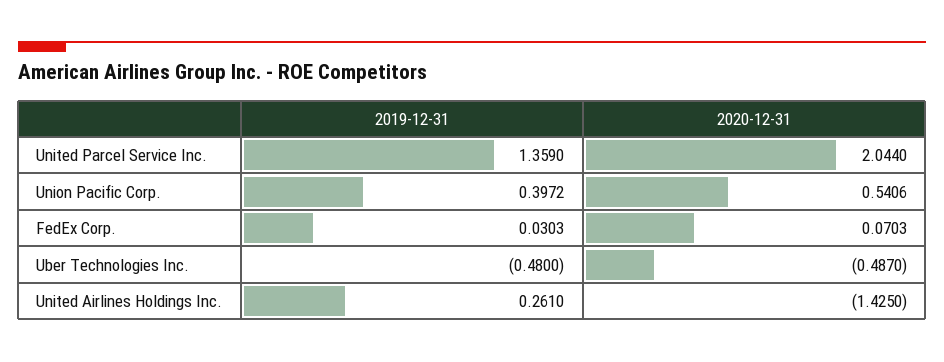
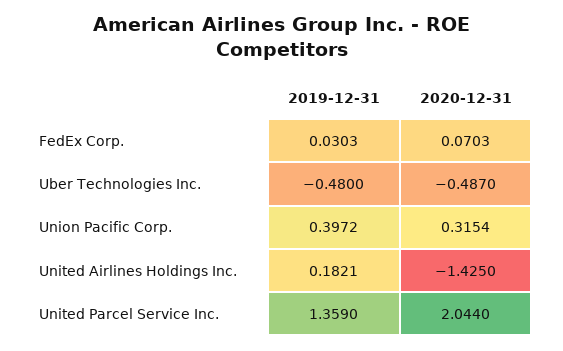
  {
    "2019-12-31": {
      "United Parcel Service Inc.": 1.359,
      "Union Pacific Corp.": 0.3972,
      "FedEx Corp.": 0.0303,
      "Uber Technologies Inc.": -0.48,
-     "United Airlines Holdings Inc.": 0.261
+     "United Airlines Holdings Inc.": 0.1821
    },
    "2020-12-31": {
      "United Parcel Service Inc.": 2.044,
-     "Union Pacific Corp.": 0.5406,
+     "Union Pacific Corp.": 0.3154,
      "FedEx Corp.": 0.0703,
      "Uber Technologies Inc.": -0.487,
      "United Airlines Holdings Inc.": -1.425
    }
  }

